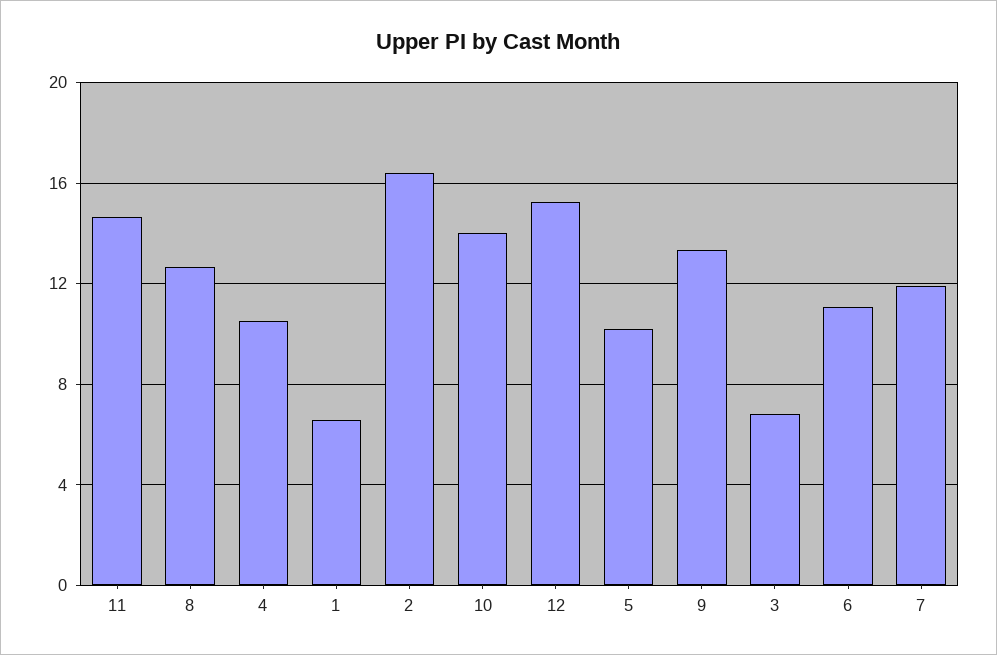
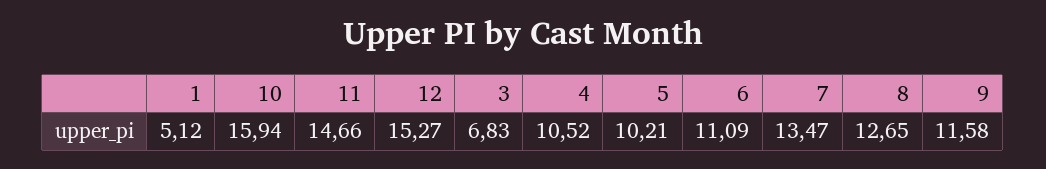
  {
    "11": 14.66,
    "8": 12.65,
    "4": 10.52,
-   "1": 6.5,
+   "1": 5.12,
-   "2": 16.5,
-   "10": 14,
+   "10": 15.94,
    "12": 15.27,
    "5": 10.21,
-   "9": 13.5,
+   "9": 11.58,
    "3": 6.83,
    "6": 11.09,
-   "7": 12
+   "7": 13.47
  }

